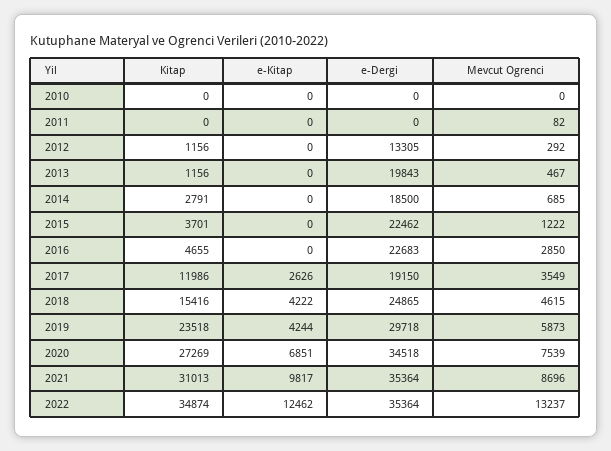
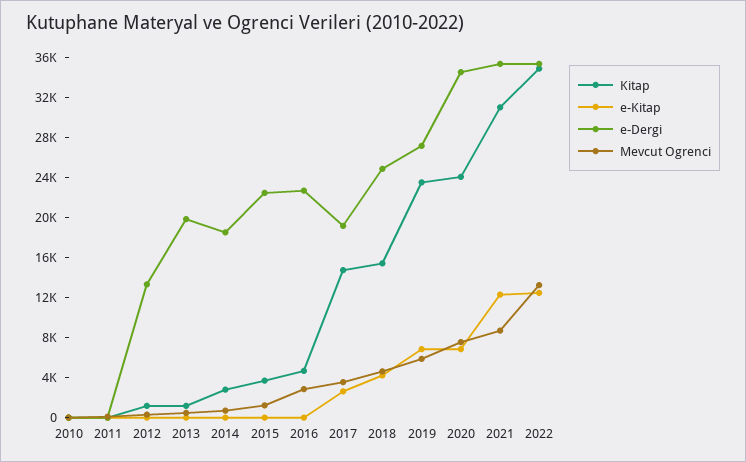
  {
    "Kitap": {
      "2010": 0,
      "2011": 0,
      "2012": 1156,
      "2013": 1156,
      "2014": 2791,
      "2015": 3701,
      "2016": 4655,
-     "2017": 11986,
+     "2017": 15000,
      "2018": 15416,
      "2019": 23518,
-     "2020": 27269,
+     "2020": 24000,
      "2021": 31013,
      "2022": 34874
    },
    "e-Kitap": {
      "2010": 0,
      "2011": 0,
      "2012": 0,
      "2013": 0,
      "2014": 0,
      "2015": 0,
      "2016": 0,
      "2017": 2626,
      "2018": 4222,
-     "2019": 4244,
+     "2019": 7000,
      "2020": 6851,
-     "2021": 9817,
+     "2021": 12000,
      "2022": 12462
    },
    "e-Dergi": {
      "2010": 0,
      "2011": 0,
      "2012": 13305,
      "2013": 19843,
      "2014": 18500,
      "2015": 22462,
      "2016": 22683,
      "2017": 19150,
      "2018": 24865,
-     "2019": 29718,
+     "2019": 27000,
      "2020": 34518,
      "2021": 35364,
      "2022": 35364
    },
    "Mevcut Ogrenci": {
      "2010": 0,
      "2011": 82,
      "2012": 292,
      "2013": 467,
      "2014": 685,
      "2015": 1222,
      "2016": 2850,
      "2017": 3549,
      "2018": 4615,
      "2019": 5873,
      "2020": 7539,
      "2021": 8696,
      "2022": 13237
    }
  }

